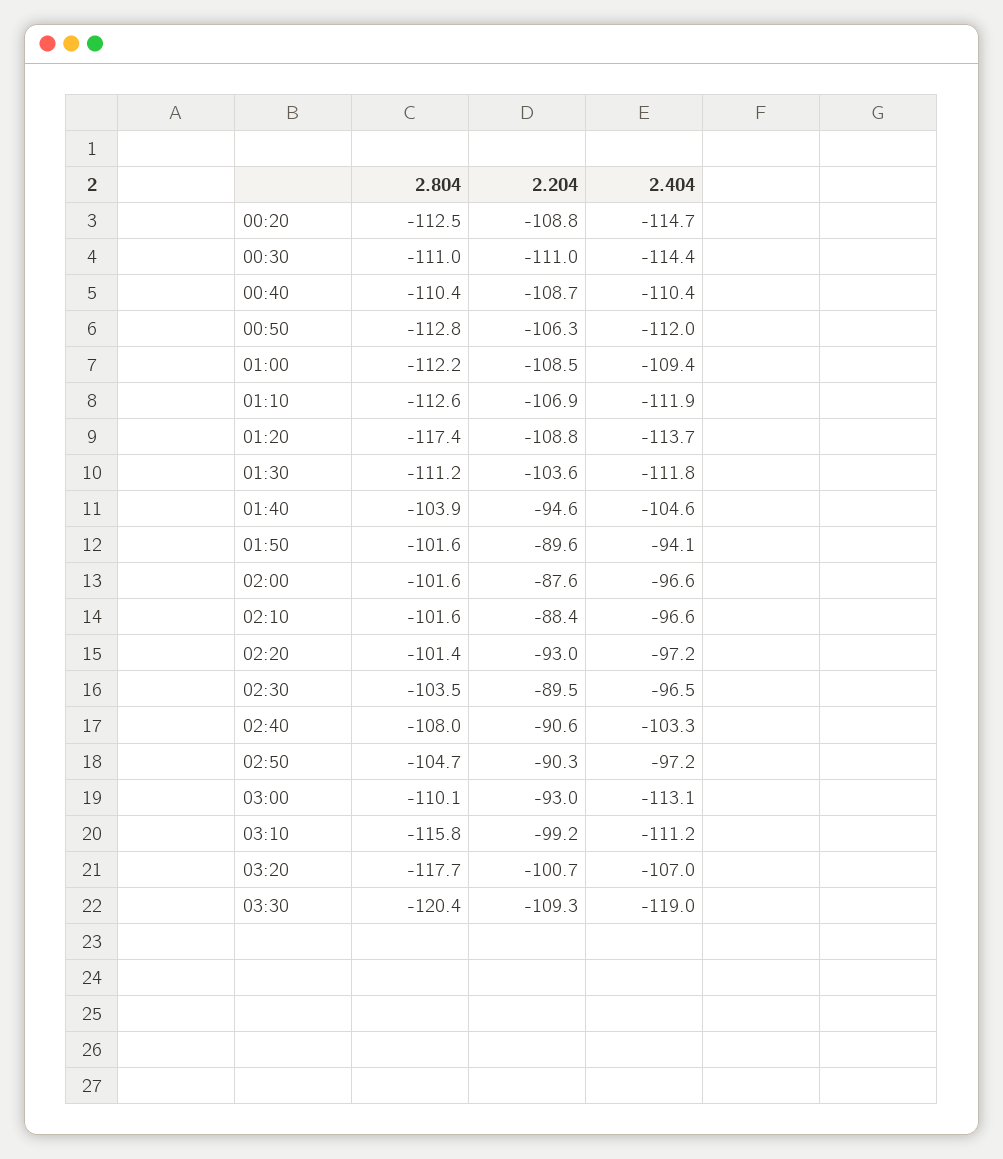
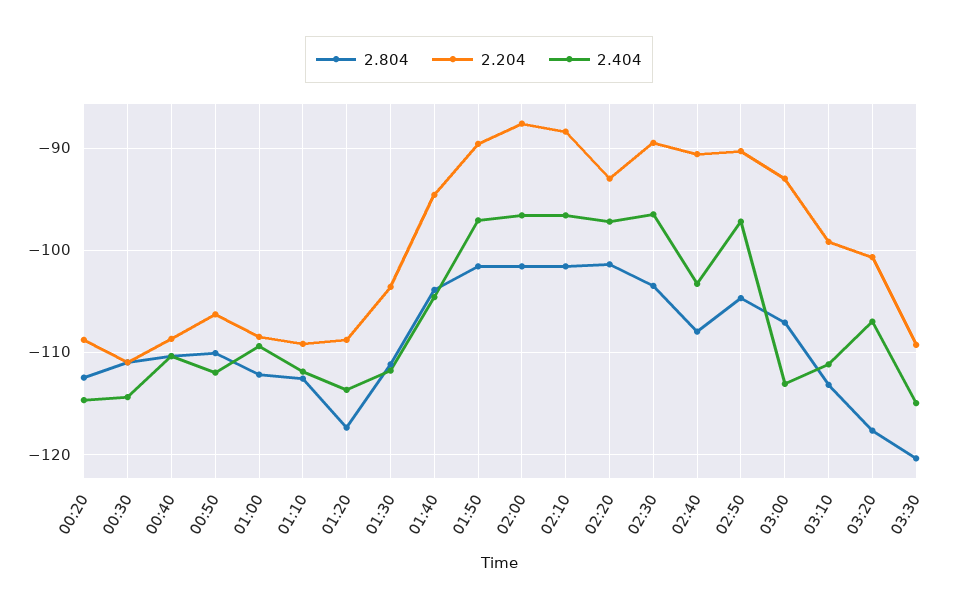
  {
    "2.804": {
      "00:20": -112.5,
      "00:30": -111,
      "00:40": -110.4,
-     "00:50": -112.8,
+     "00:50": -110,
      "01:00": -112.2,
      "01:10": -112.6,
      "01:20": -117.4,
      "01:30": -111.2,
      "01:40": -103.9,
      "01:50": -101.6,
      "02:00": -101.6,
      "02:10": -101.6,
      "02:20": -101.4,
      "02:30": -103.5,
      "02:40": -108,
      "02:50": -104.7,
-     "03:00": -110.1,
+     "03:00": -107,
-     "03:10": -115.8,
+     "03:10": -113,
      "03:20": -117.7,
      "03:30": -120.4
    },
    "2.204": {
      "00:20": -108.8,
      "00:30": -111,
      "00:40": -108.7,
      "00:50": -106.3,
      "01:00": -108.5,
-     "01:10": -106.9,
+     "01:10": -109,
      "01:20": -108.8,
      "01:30": -103.6,
      "01:40": -94.6,
      "01:50": -89.6,
      "02:00": -87.6,
      "02:10": -88.4,
      "02:20": -93,
      "02:30": -89.5,
      "02:40": -90.6,
      "02:50": -90.3,
      "03:00": -93,
      "03:10": -99.2,
      "03:20": -100.7,
      "03:30": -109.3
    },
    "2.404": {
      "00:20": -114.7,
      "00:30": -114.4,
      "00:40": -110.4,
      "00:50": -112,
      "01:00": -109.4,
      "01:10": -111.9,
      "01:20": -113.7,
      "01:30": -111.8,
      "01:40": -104.6,
-     "01:50": -94.1,
+     "01:50": -97,
      "02:00": -96.6,
      "02:10": -96.6,
      "02:20": -97.2,
      "02:30": -96.5,
      "02:40": -103.3,
      "02:50": -97.2,
      "03:00": -113.1,
      "03:10": -111.2,
      "03:20": -107,
-     "03:30": -119
+     "03:30": -115
    }
  }

